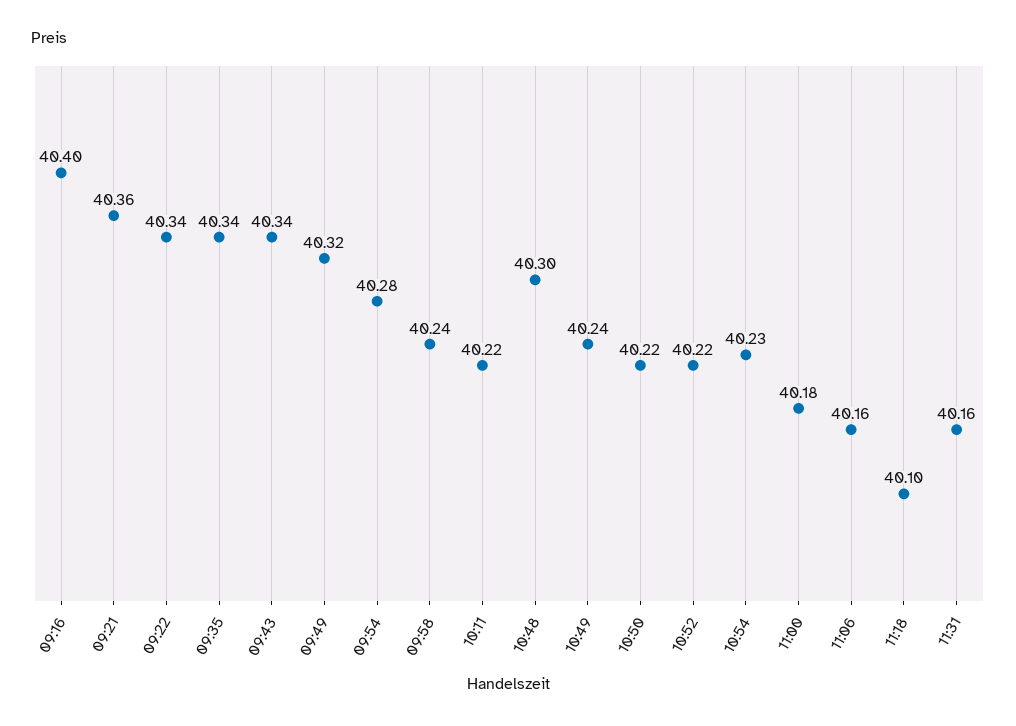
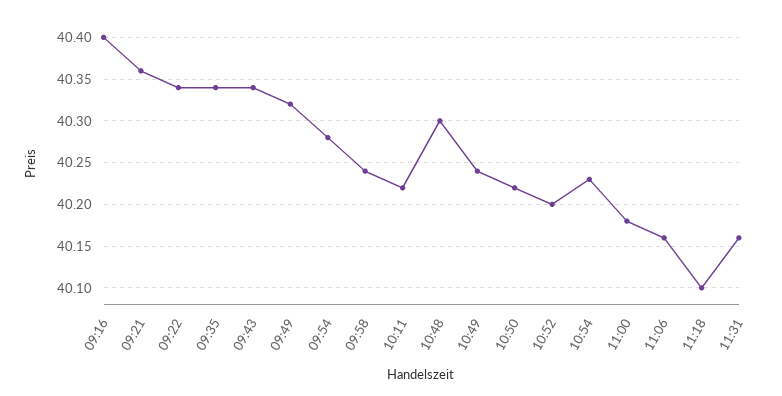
  {
    "09:16": 40.4,
    "09:21": 40.36,
    "09:22": 40.34,
    "09:35": 40.34,
    "09:43": 40.34,
    "09:49": 40.32,
    "09:54": 40.28,
    "09:58": 40.24,
    "10:11": 40.22,
    "10:48": 40.3,
    "10:49": 40.24,
    "10:50": 40.22,
-   "10:52": 40.22,
+   "10:52": 40.2,
    "10:54": 40.23,
    "11:00": 40.18,
    "11:06": 40.16,
    "11:18": 40.1,
    "11:31": 40.16
  }

